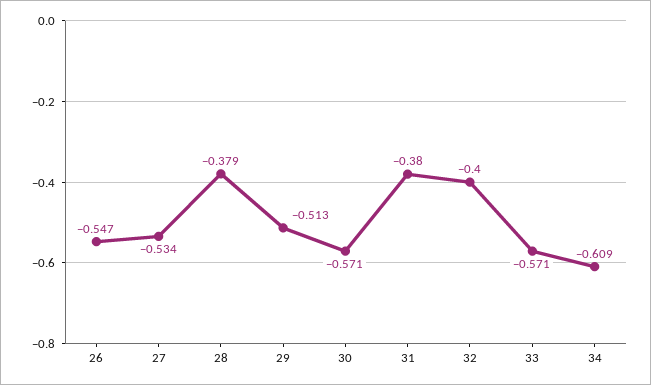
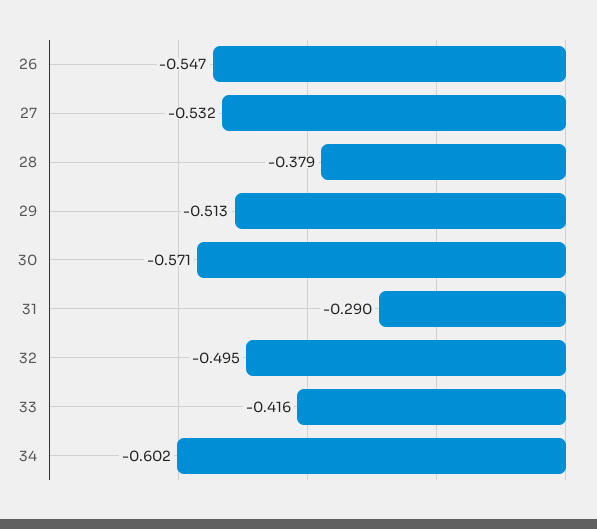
  {
    "26": -0.547,
-   "27": -0.534,
+   "27": -0.532,
    "28": -0.379,
    "29": -0.513,
    "30": -0.571,
-   "31": -0.38,
+   "31": -0.29,
-   "32": -0.4,
+   "32": -0.495,
-   "33": -0.571,
+   "33": -0.416,
-   "34": -0.609
+   "34": -0.602
  }

